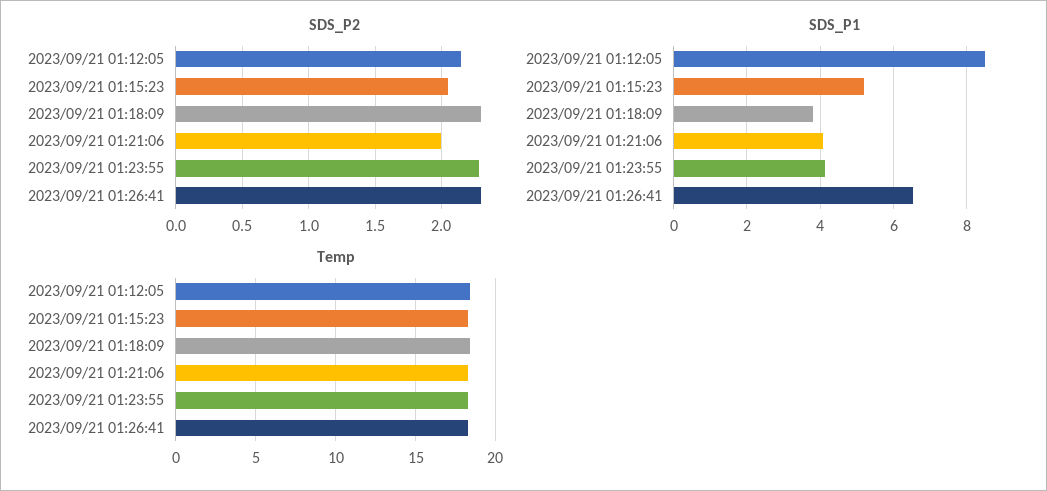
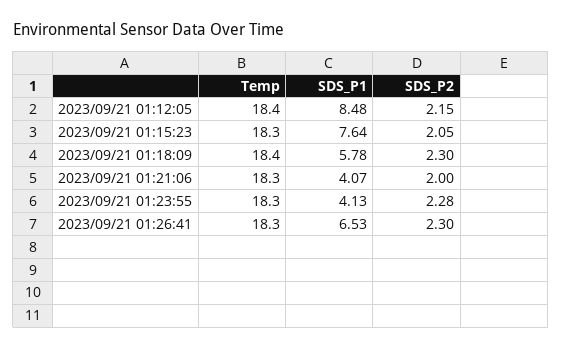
  {
    "SDS_P2": {
      "2023/09/21 01:12:05": 2.15,
      "2023/09/21 01:15:23": 2.05,
      "2023/09/21 01:18:09": 2.3,
      "2023/09/21 01:21:06": 2,
      "2023/09/21 01:23:55": 2.28,
      "2023/09/21 01:26:41": 2.3
    },
    "SDS_P1": {
      "2023/09/21 01:12:05": 8.48,
-     "2023/09/21 01:15:23": 5.2,
+     "2023/09/21 01:15:23": 7.64,
-     "2023/09/21 01:18:09": 3.8,
+     "2023/09/21 01:18:09": 5.78,
      "2023/09/21 01:21:06": 4.07,
      "2023/09/21 01:23:55": 4.13,
      "2023/09/21 01:26:41": 6.53
    },
    "Temp": {
      "2023/09/21 01:12:05": 18.4,
      "2023/09/21 01:15:23": 18.3,
      "2023/09/21 01:18:09": 18.4,
      "2023/09/21 01:21:06": 18.3,
      "2023/09/21 01:23:55": 18.3,
      "2023/09/21 01:26:41": 18.3
    }
  }

